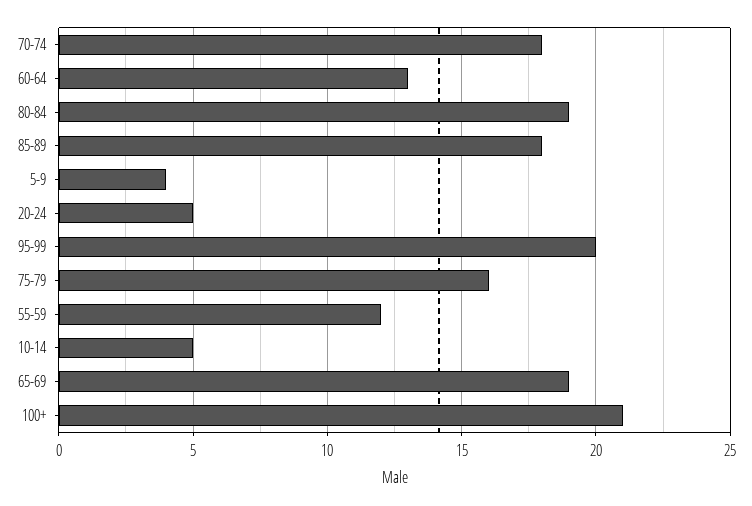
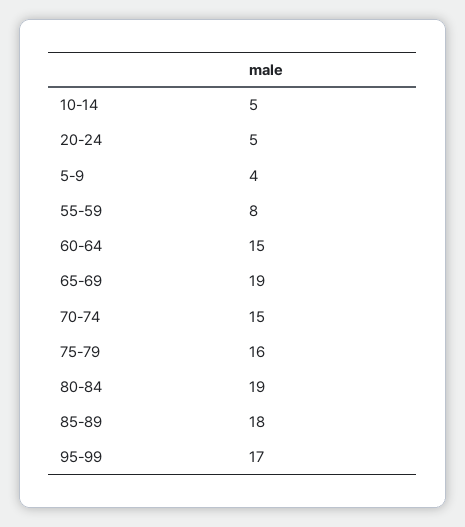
  {
-   "70-74": 18,
+   "70-74": 15,
-   "60-64": 13,
+   "60-64": 15,
    "80-84": 19,
    "85-89": 18,
    "5-9": 4,
    "20-24": 5,
-   "95-99": 20,
+   "95-99": 17,
    "75-79": 16,
-   "55-59": 12,
+   "55-59": 8,
    "10-14": 5,
-   "65-69": 19,
+   "65-69": 19
-   "100+": 21
  }

